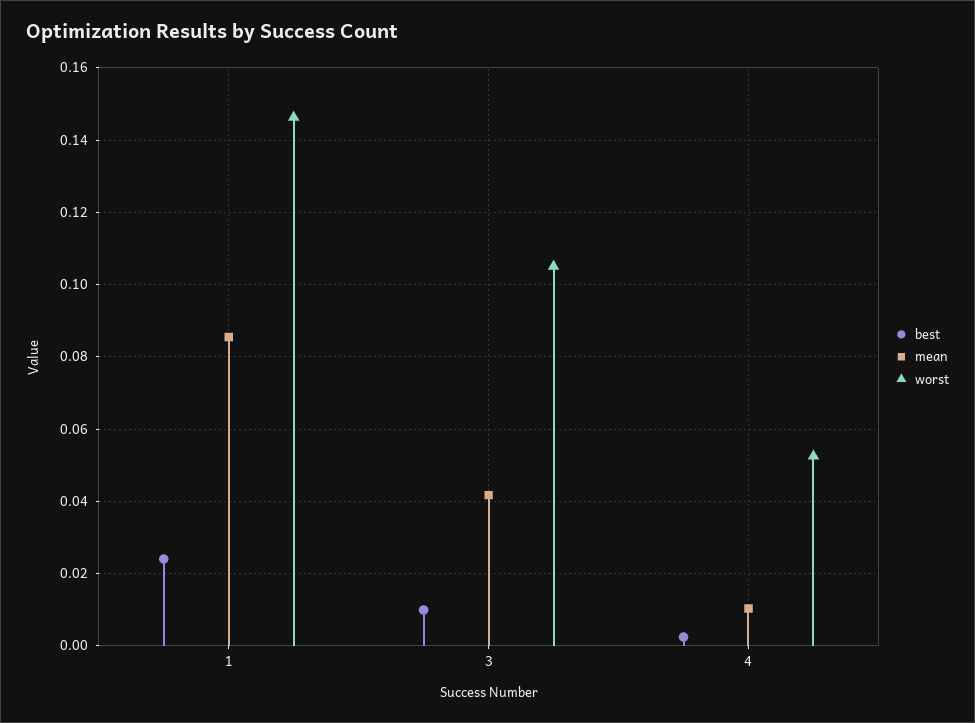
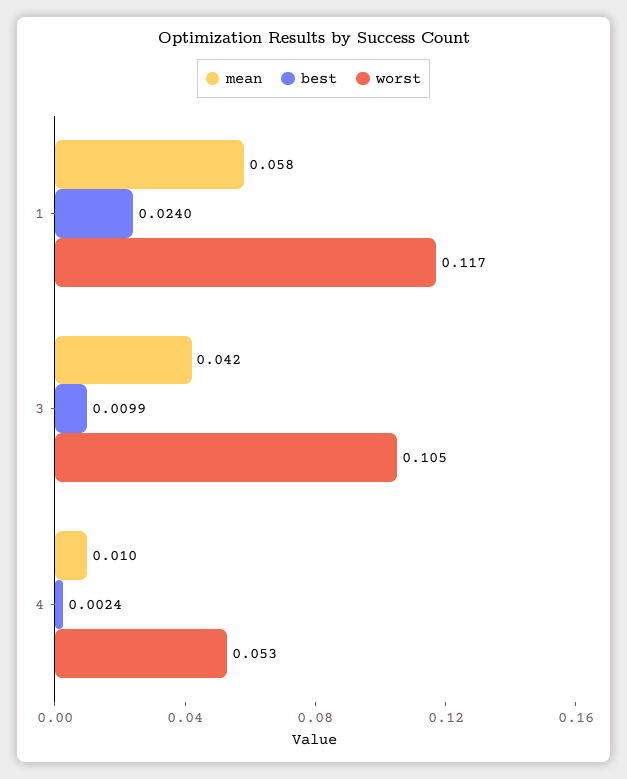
  {
    "best": {
      "1": 0.024,
      "3": 0.0099,
      "4": 0.0024
    },
    "mean": {
-     "1": 0.086,
+     "1": 0.058,
      "3": 0.042,
      "4": 0.01
    },
    "worst": {
-     "1": 0.146,
+     "1": 0.117,
      "3": 0.105,
      "4": 0.053
    }
  }

